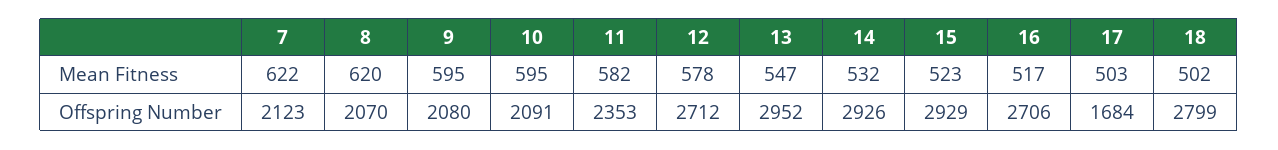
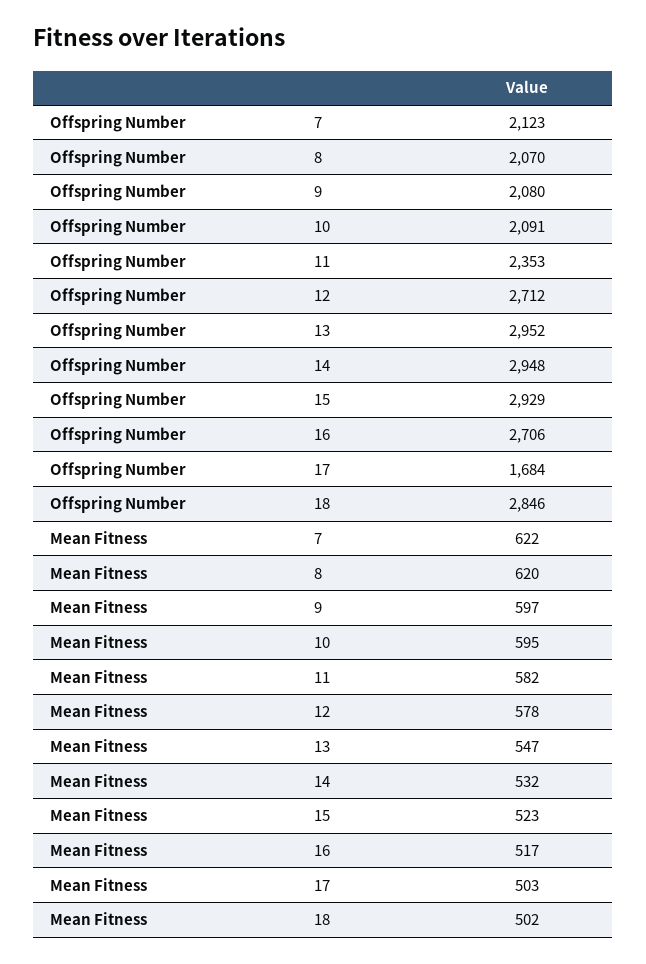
  {
    "7": {
      "Mean Fitness": 622,
      "Offspring Number": 2123
    },
    "8": {
      "Mean Fitness": 620,
      "Offspring Number": 2070
    },
    "9": {
-     "Mean Fitness": 595,
+     "Mean Fitness": 597,
      "Offspring Number": 2080
    },
    "10": {
      "Mean Fitness": 595,
      "Offspring Number": 2091
    },
    "11": {
      "Mean Fitness": 582,
      "Offspring Number": 2353
    },
    "12": {
      "Mean Fitness": 578,
      "Offspring Number": 2712
    },
    "13": {
      "Mean Fitness": 547,
      "Offspring Number": 2952
    },
    "14": {
      "Mean Fitness": 532,
-     "Offspring Number": 2926
+     "Offspring Number": 2948
    },
    "15": {
      "Mean Fitness": 523,
      "Offspring Number": 2929
    },
    "16": {
      "Mean Fitness": 517,
      "Offspring Number": 2706
    },
    "17": {
      "Mean Fitness": 503,
      "Offspring Number": 1684
    },
    "18": {
      "Mean Fitness": 502,
-     "Offspring Number": 2799
+     "Offspring Number": 2846
    }
  }

